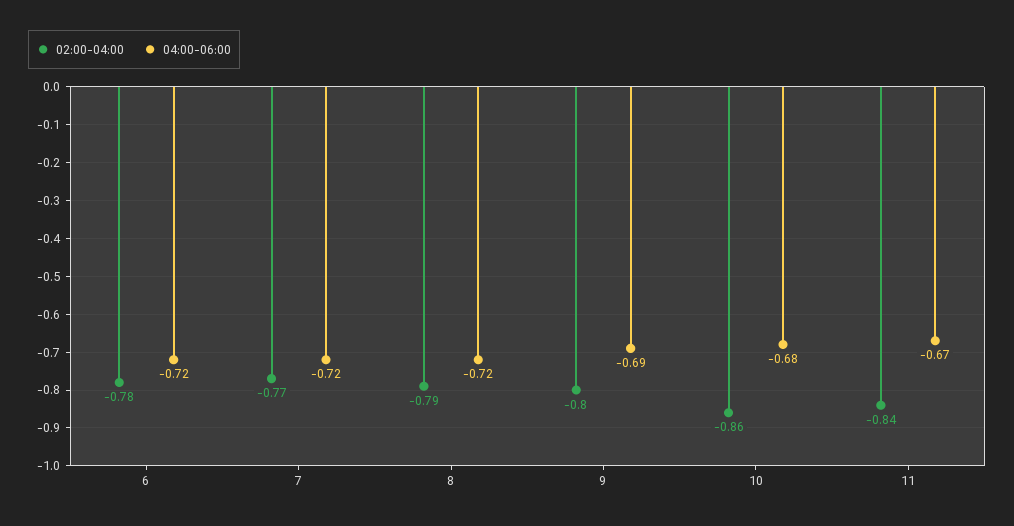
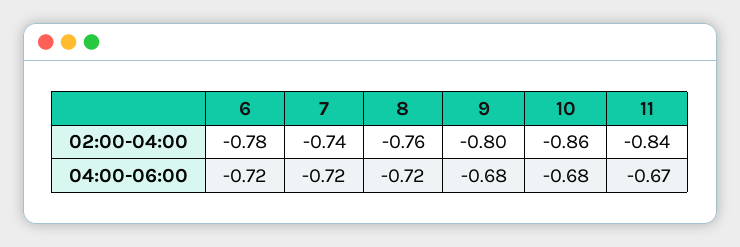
  {
    "02:00-04:00": {
      "6": -0.78,
-     "7": -0.77,
+     "7": -0.74,
-     "8": -0.79,
+     "8": -0.76,
      "9": -0.8,
      "10": -0.86,
      "11": -0.84
    },
    "04:00-06:00": {
      "6": -0.72,
      "7": -0.72,
      "8": -0.72,
-     "9": -0.69,
+     "9": -0.68,
      "10": -0.68,
      "11": -0.67
    }
  }

